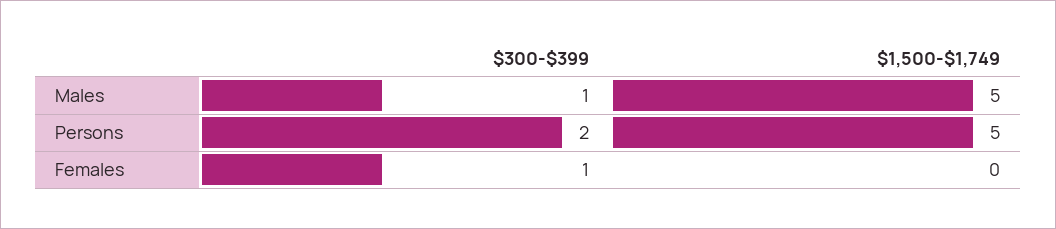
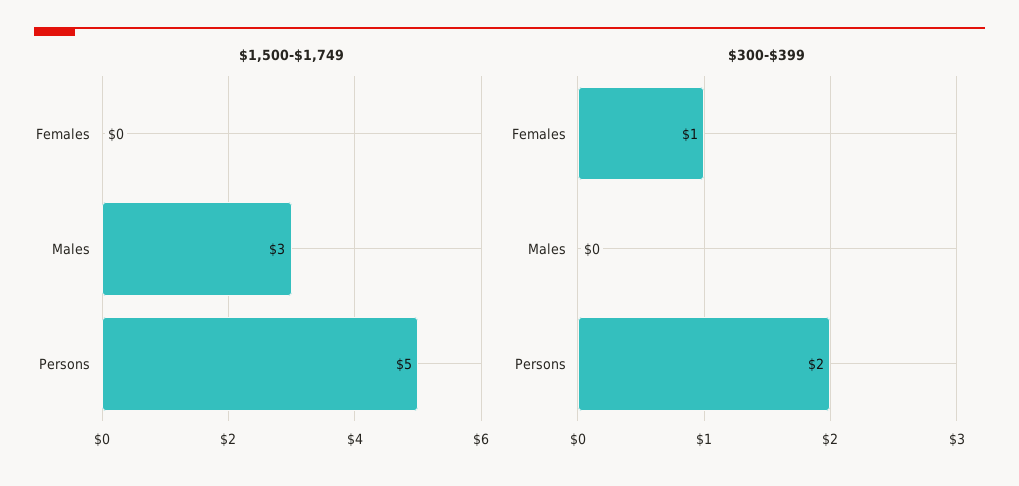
  {
    "$300-$399": {
-     "Males": 1,
+     "Males": 0,
      "Persons": 2,
      "Females": 1
    },
    "$1,500-$1,749": {
-     "Males": 5,
+     "Males": 3,
      "Persons": 5,
      "Females": 0
    }
  }

